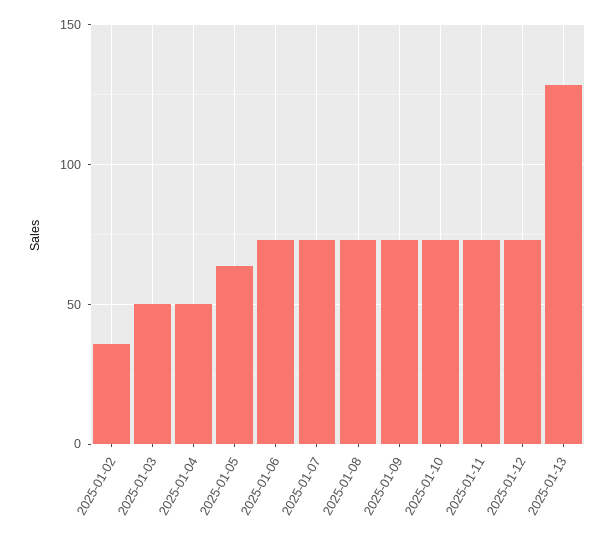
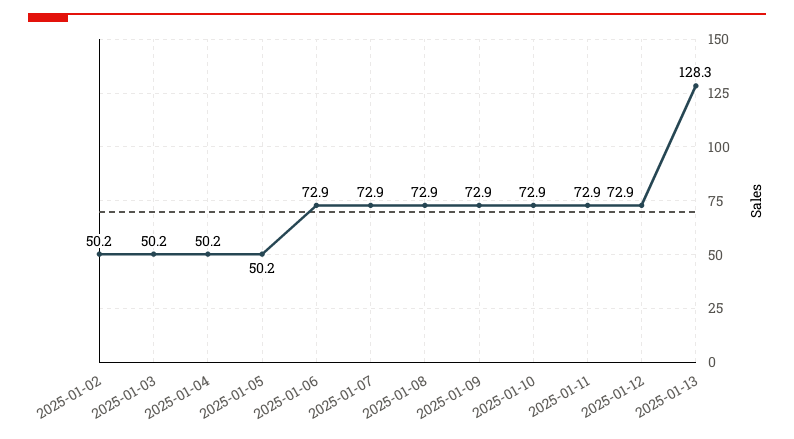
  {
-   "2025-01-02": 35,
+   "2025-01-02": 50.2,
    "2025-01-03": 50.2,
    "2025-01-04": 50.2,
-   "2025-01-05": 65,
+   "2025-01-05": 50.2,
    "2025-01-06": 72.9,
    "2025-01-07": 72.9,
    "2025-01-08": 72.9,
    "2025-01-09": 72.9,
    "2025-01-10": 72.9,
    "2025-01-11": 72.9,
    "2025-01-12": 72.9,
    "2025-01-13": 128.3
  }

